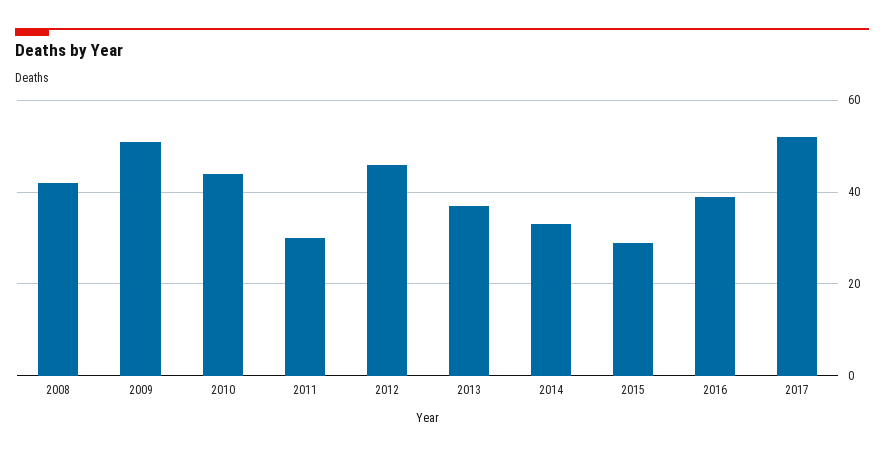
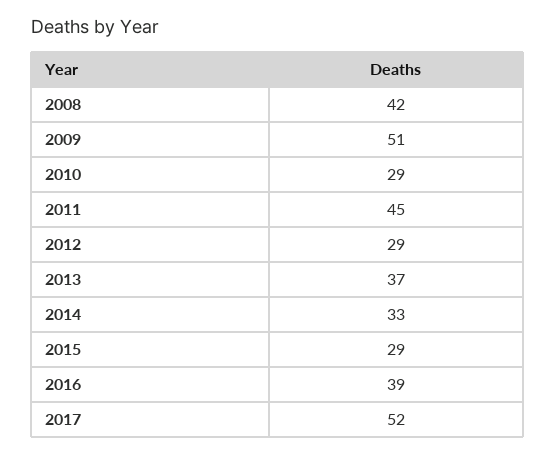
  {
    "2008": 42,
    "2009": 51,
-   "2010": 45,
+   "2010": 29,
-   "2011": 30,
+   "2011": 45,
-   "2012": 45,
+   "2012": 29,
    "2013": 37,
    "2014": 33,
    "2015": 29,
    "2016": 39,
    "2017": 52
  }

